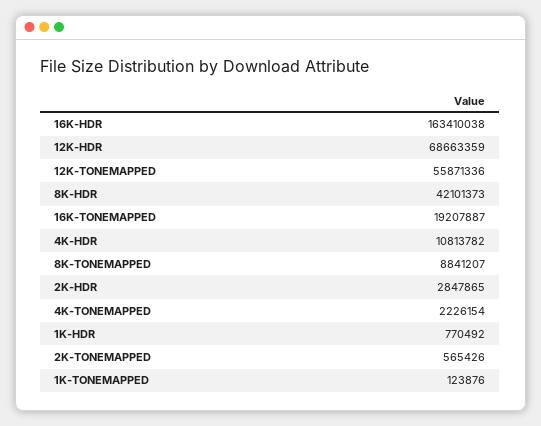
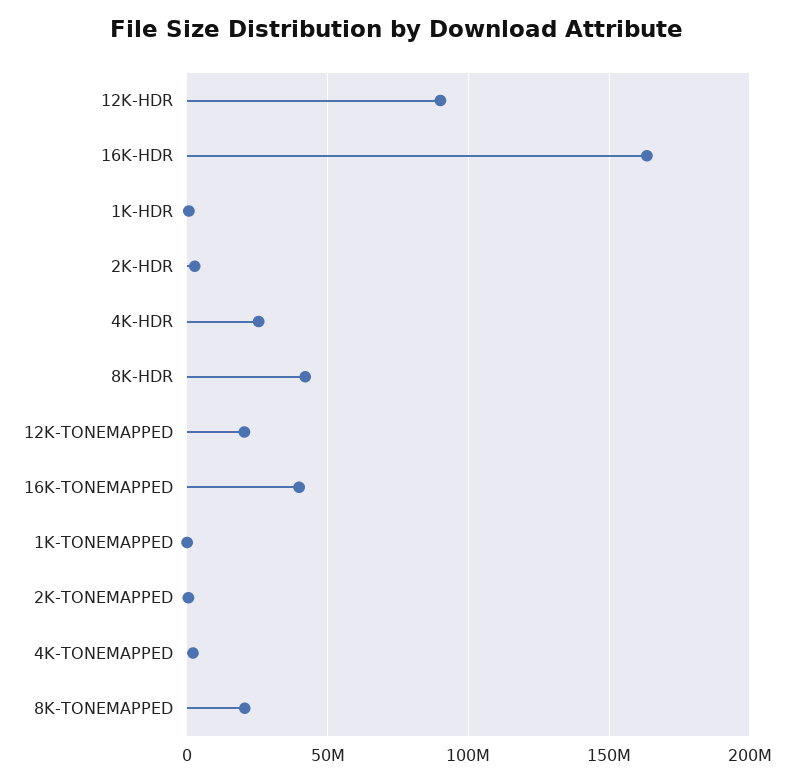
  {
    "16K-HDR": 163410038,
-   "12K-HDR": 68663359,
+   "12K-HDR": 90000000,
-   "12K-TONEMAPPED": 55871336,
+   "12K-TONEMAPPED": 20000000,
    "8K-HDR": 42101373,
-   "16K-TONEMAPPED": 19207887,
+   "16K-TONEMAPPED": 40000000,
-   "4K-HDR": 10813782,
+   "4K-HDR": 25000000,
-   "8K-TONEMAPPED": 8841207,
+   "8K-TONEMAPPED": 20000000,
    "2K-HDR": 2847865,
    "4K-TONEMAPPED": 2226154,
    "1K-HDR": 770492,
    "2K-TONEMAPPED": 565426,
    "1K-TONEMAPPED": 123876
  }

